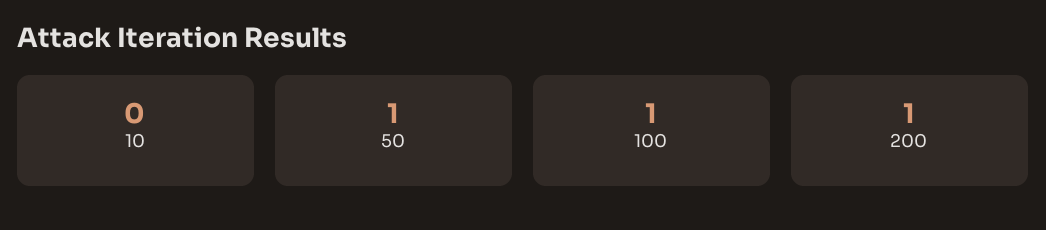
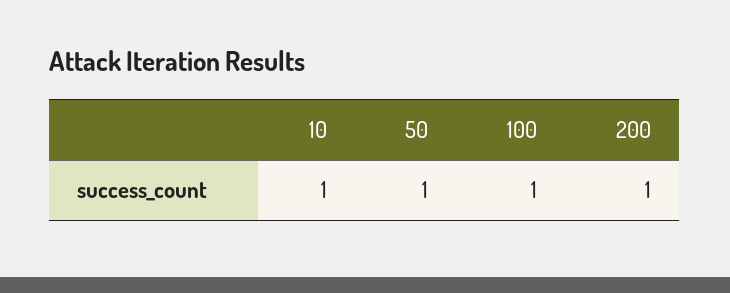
  {
-   "10": 0,
+   "10": 1,
    "50": 1,
    "100": 1,
    "200": 1
  }

